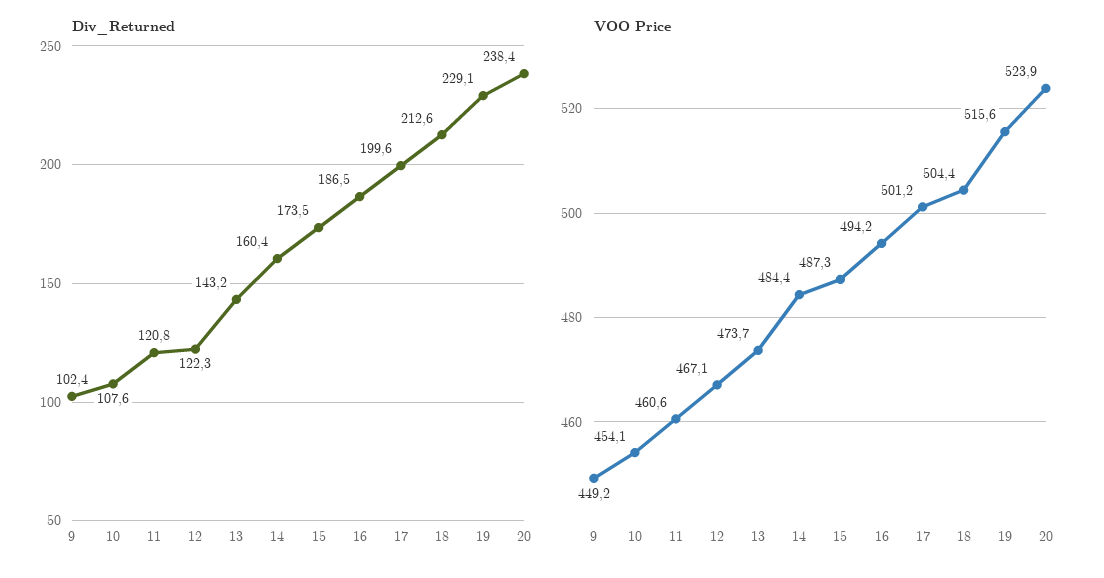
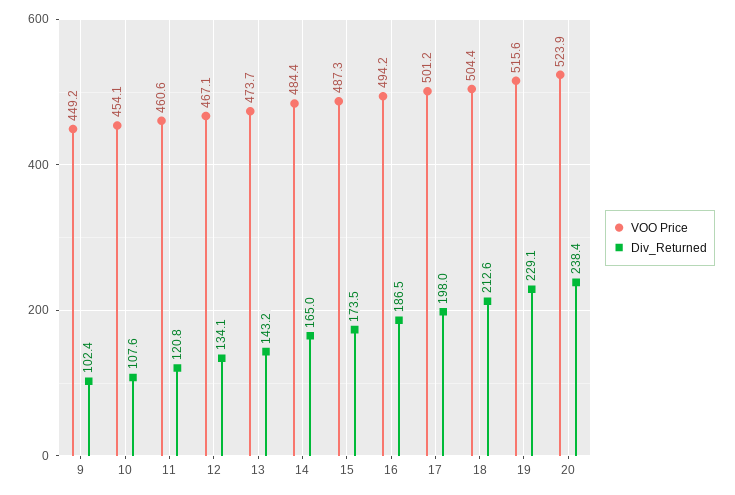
  {
    "Div_Returned": {
      "9": 102.4,
      "10": 107.6,
      "11": 120.8,
-     "12": 122.3,
+     "12": 134.1,
      "13": 143.2,
-     "14": 160.4,
+     "14": 165,
      "15": 173.5,
      "16": 186.5,
-     "17": 199.6,
+     "17": 198,
      "18": 212.6,
      "19": 229.1,
      "20": 238.4
    },
    "VOO Price": {
      "9": 449.2,
      "10": 454.1,
      "11": 460.6,
      "12": 467.1,
      "13": 473.7,
      "14": 484.4,
      "15": 487.3,
      "16": 494.2,
      "17": 501.2,
      "18": 504.4,
      "19": 515.6,
      "20": 523.9
    }
  }

